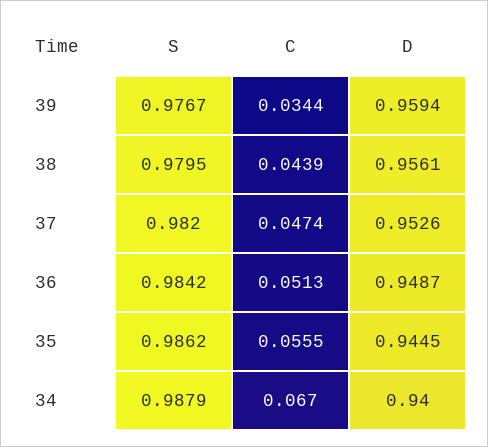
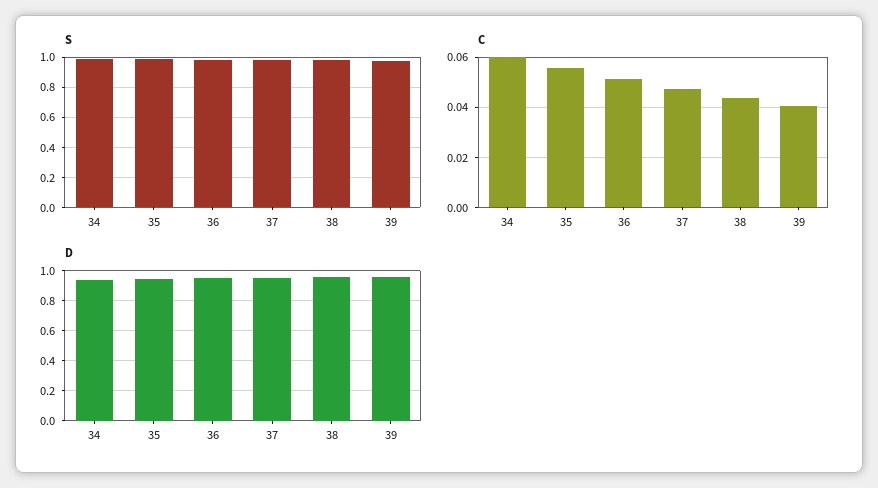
  {
    "S": {
      "39": 0.9767,
      "38": 0.9795,
      "37": 0.982,
      "36": 0.9842,
      "35": 0.9862,
      "34": 0.9879
    },
    "C": {
-     "39": 0.0344,
+     "39": 0.04,
      "38": 0.0439,
      "37": 0.0474,
      "36": 0.0513,
      "35": 0.0555,
-     "34": 0.067
+     "34": 0.06
    },
    "D": {
      "39": 0.9594,
      "38": 0.9561,
      "37": 0.9526,
      "36": 0.9487,
      "35": 0.9445,
      "34": 0.94
    }
  }

